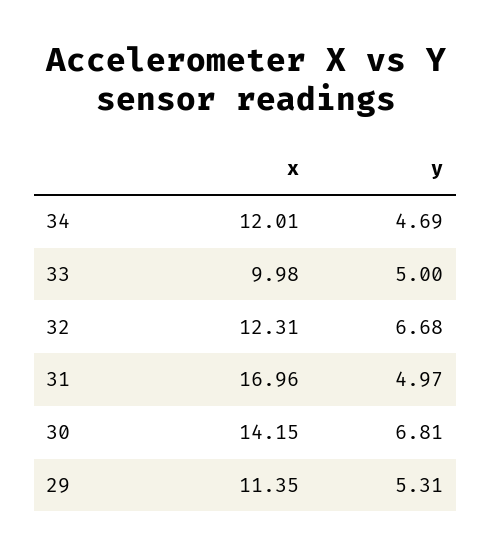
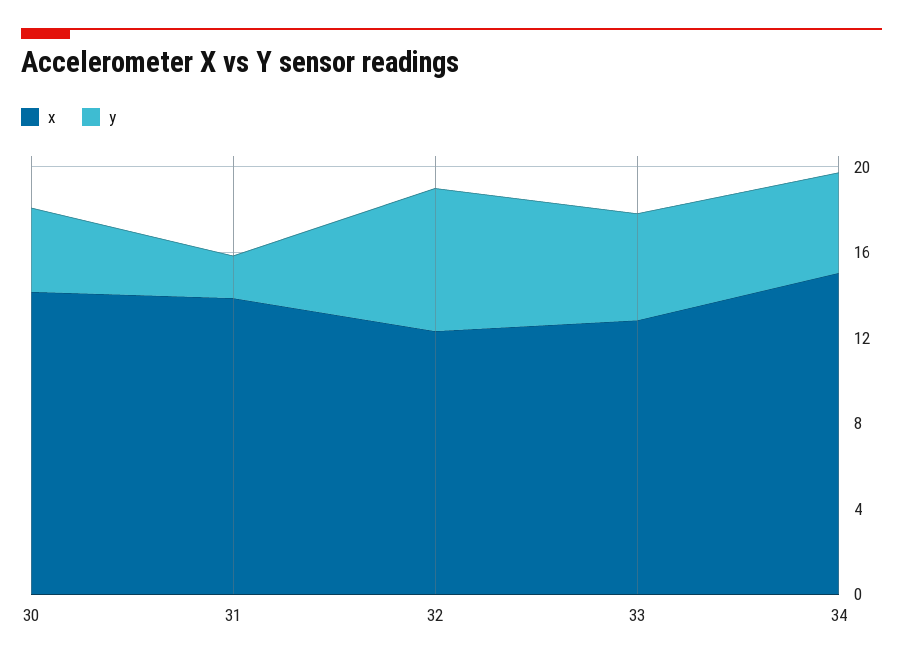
  {
    "x": {
-     "34": 12.01,
+     "34": 15,
-     "33": 9.98,
+     "33": 13,
      "32": 12.31,
-     "31": 16.96,
+     "31": 14,
-     "30": 14.15,
+     "30": 14.15
-     "29": 11.35
    },
    "y": {
      "34": 4.69,
      "33": 5,
      "32": 6.68,
-     "31": 4.97,
+     "31": 2,
-     "30": 6.81,
+     "30": 4
-     "29": 5.31
    }
  }

